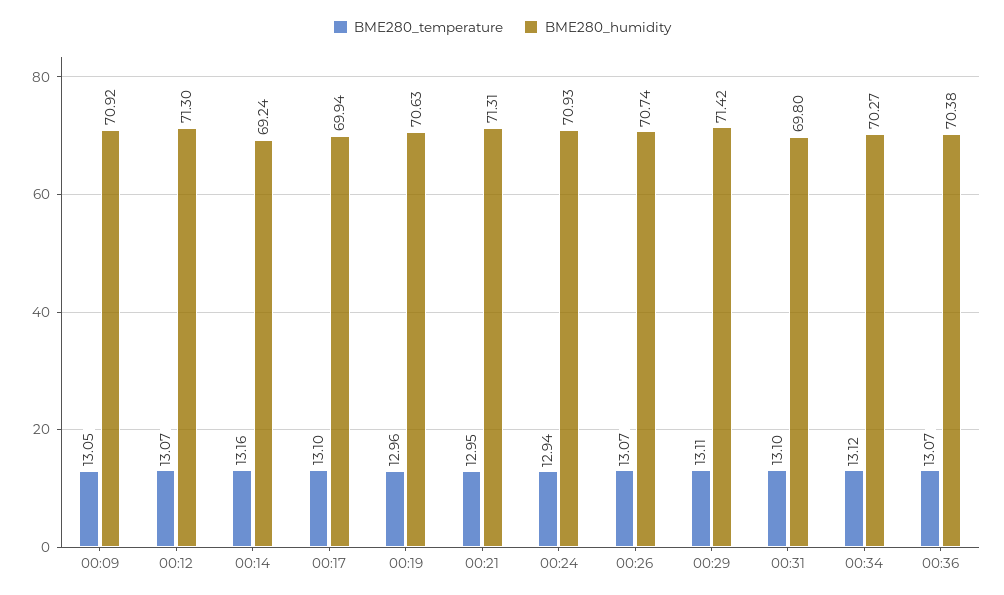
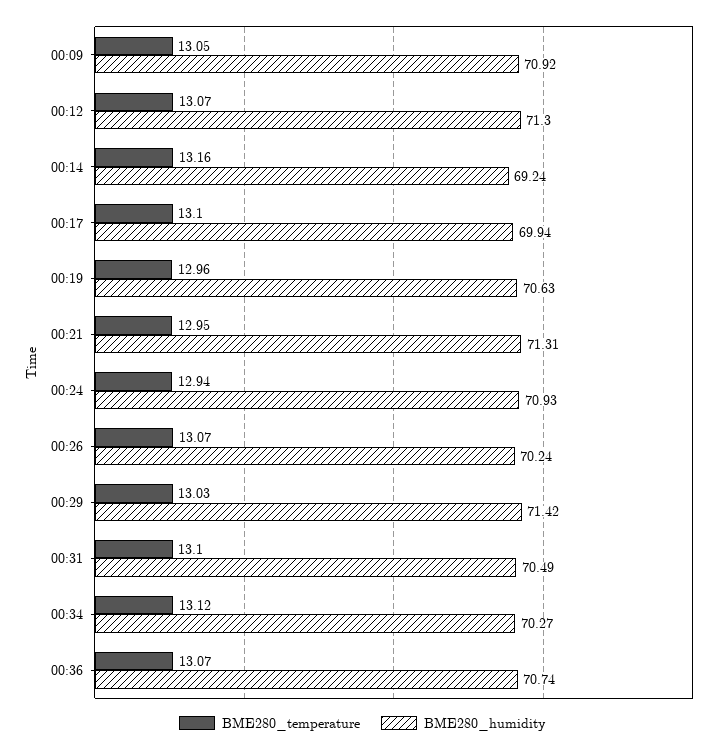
  {
    "BME280_temperature": {
      "00:09": 13.05,
      "00:12": 13.07,
      "00:14": 13.16,
      "00:17": 13.1,
      "00:19": 12.96,
      "00:21": 12.95,
      "00:24": 12.94,
      "00:26": 13.07,
-     "00:29": 13.11,
+     "00:29": 13.03,
      "00:31": 13.1,
      "00:34": 13.12,
      "00:36": 13.07
    },
    "BME280_humidity": {
      "00:09": 70.92,
      "00:12": 71.3,
      "00:14": 69.24,
      "00:17": 69.94,
      "00:19": 70.63,
      "00:21": 71.31,
      "00:24": 70.93,
-     "00:26": 70.74,
+     "00:26": 70.24,
      "00:29": 71.42,
-     "00:31": 69.8,
+     "00:31": 70.49,
      "00:34": 70.27,
-     "00:36": 70.38
+     "00:36": 70.74
    }
  }

